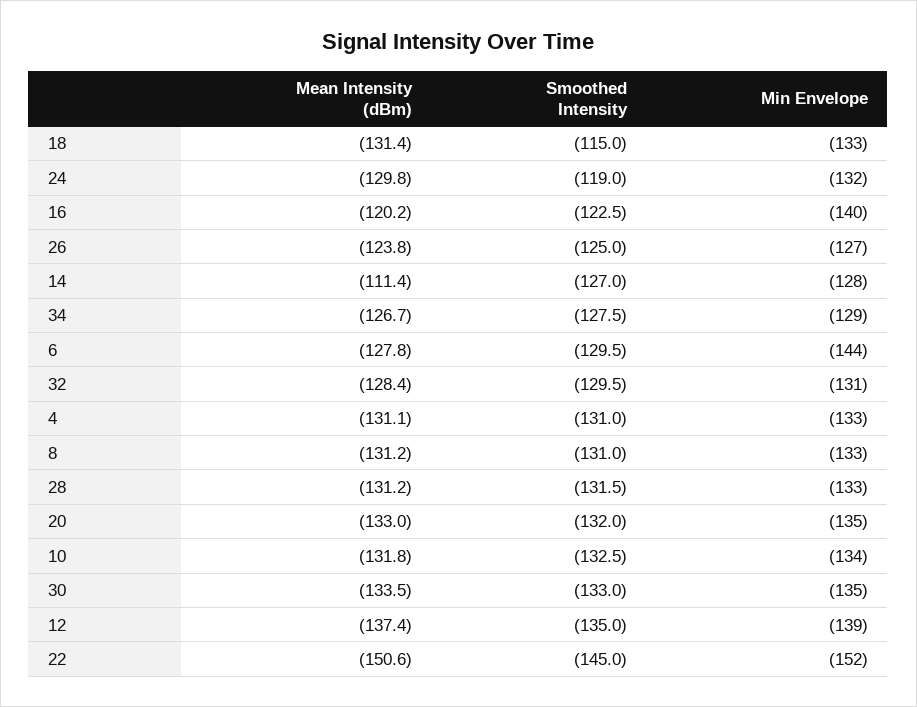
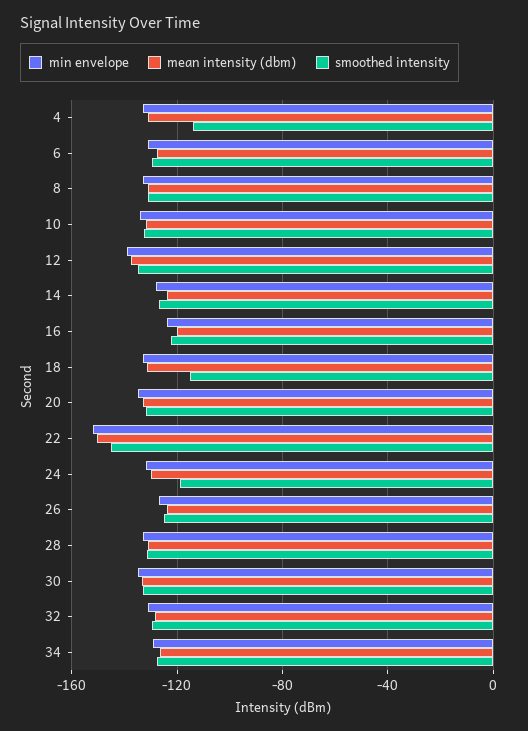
  {
    "Mean Intensity (dBm)": {
      "18": -131.4,
      "24": -129.8,
      "16": -120.2,
      "26": -123.8,
-     "14": -111.4,
+     "14": -125,
      "34": -126.7,
      "6": -127.8,
      "32": -128.4,
      "4": -131.1,
      "8": -131.2,
      "28": -131.2,
      "20": -133,
      "10": -131.8,
      "30": -133.5,
      "12": -137.4,
      "22": -150.6
    },
    "Smoothed Intensity": {
      "18": -115,
      "24": -119,
      "16": -122.5,
      "26": -125,
      "14": -127,
      "34": -127.5,
      "6": -129.5,
      "32": -129.5,
-     "4": -131,
+     "4": -115,
      "8": -131,
      "28": -131.5,
      "20": -132,
      "10": -132.5,
      "30": -133,
      "12": -135,
      "22": -145
    },
    "Min Envelope": {
      "18": -133,
      "24": -132,
-     "16": -140,
+     "16": -125,
      "26": -127,
      "14": -128,
      "34": -129,
-     "6": -144,
+     "6": -130,
      "32": -131,
      "4": -133,
      "8": -133,
      "28": -133,
      "20": -135,
      "10": -134,
      "30": -135,
      "12": -139,
      "22": -152
    }
  }

